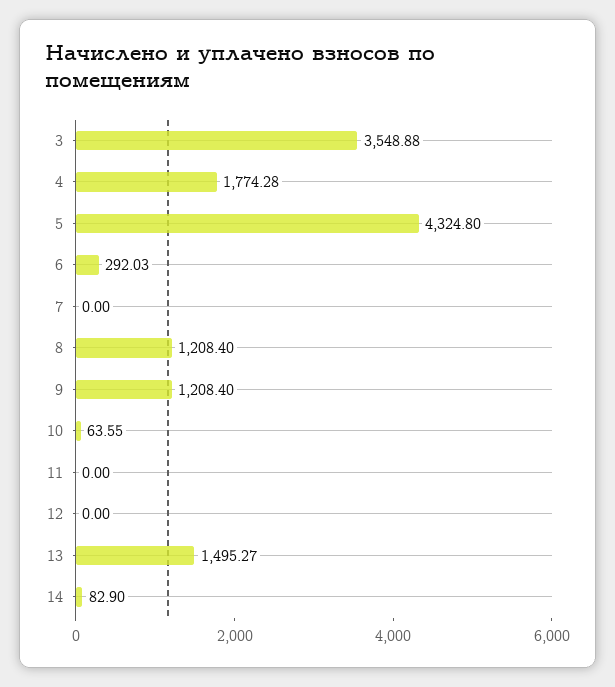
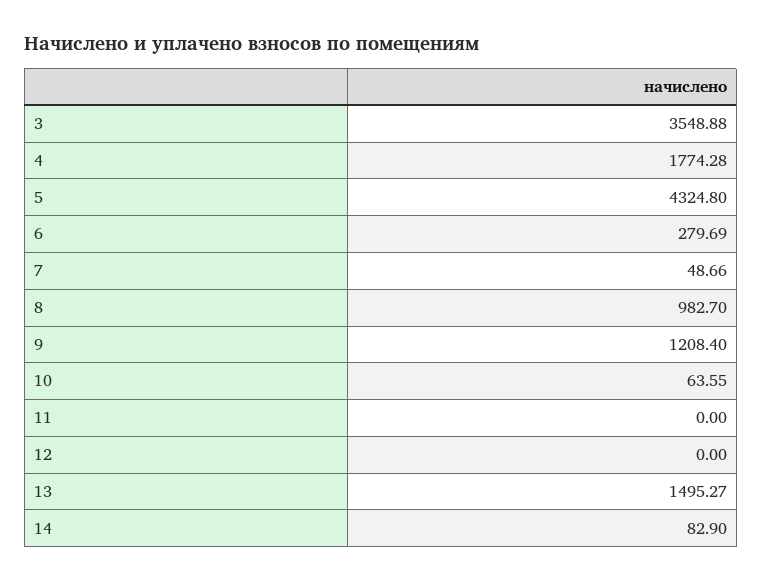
  {
    "3": 3548.88,
    "4": 1774.28,
    "5": 4324.8,
-   "6": 292.03,
+   "6": 279.69,
-   "7": 0,
+   "7": 48.66,
-   "8": 1208.4,
+   "8": 982.7,
    "9": 1208.4,
    "10": 63.55,
    "11": 0,
    "12": 0,
    "13": 1495.27,
    "14": 82.9
  }

